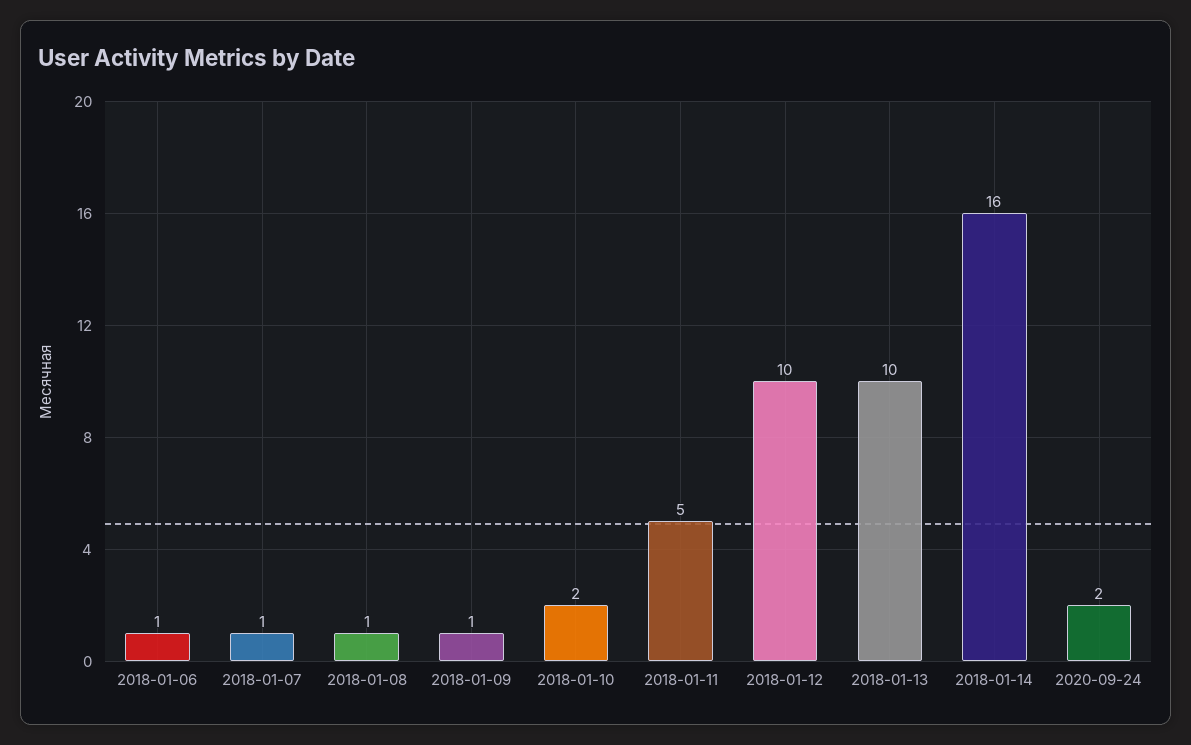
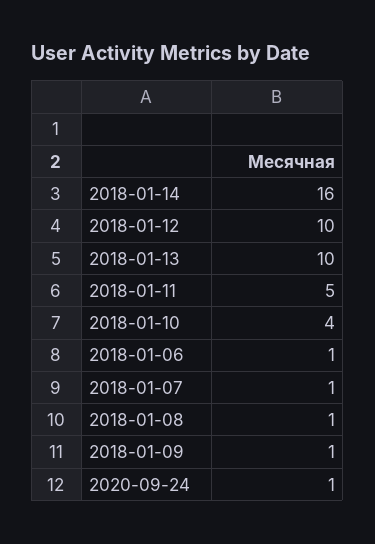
  {
    "2018-01-06": 1,
    "2018-01-07": 1,
    "2018-01-08": 1,
    "2018-01-09": 1,
-   "2018-01-10": 2,
+   "2018-01-10": 4,
    "2018-01-11": 5,
    "2018-01-12": 10,
    "2018-01-13": 10,
    "2018-01-14": 16,
-   "2020-09-24": 2
+   "2020-09-24": 1
  }

